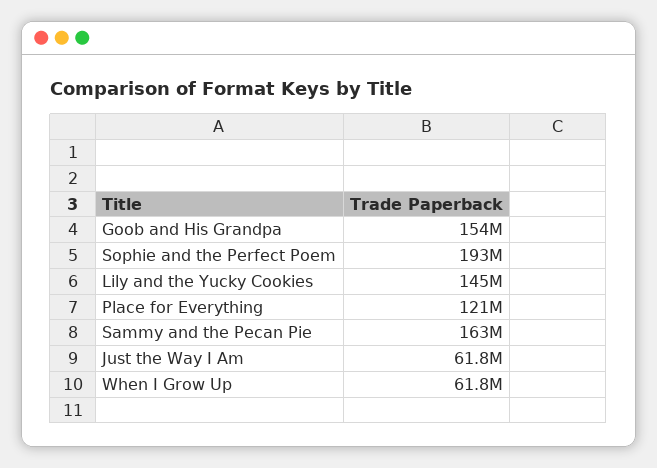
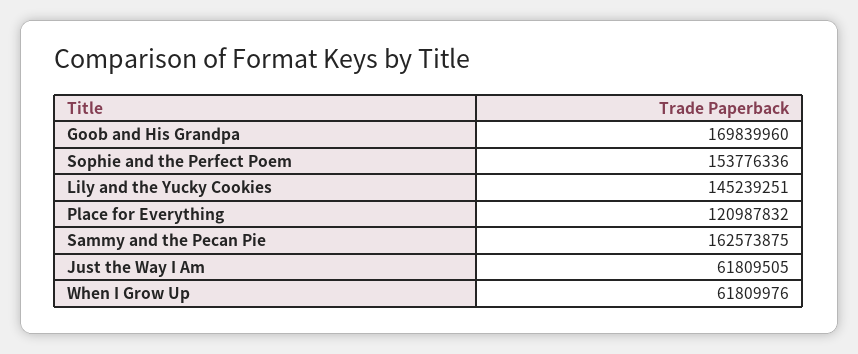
  {
-   "Goob and His Grandpa": 154000000,
+   "Goob and His Grandpa": 169839960,
-   "Sophie and the Perfect Poem": 193000000,
+   "Sophie and the Perfect Poem": 153776336,
    "Lily and the Yucky Cookies": 145239251,
    "Place for Everything": 120987832,
    "Sammy and the Pecan Pie": 162573875,
    "Just the Way I Am": 61809505,
    "When I Grow Up": 61809976
  }

